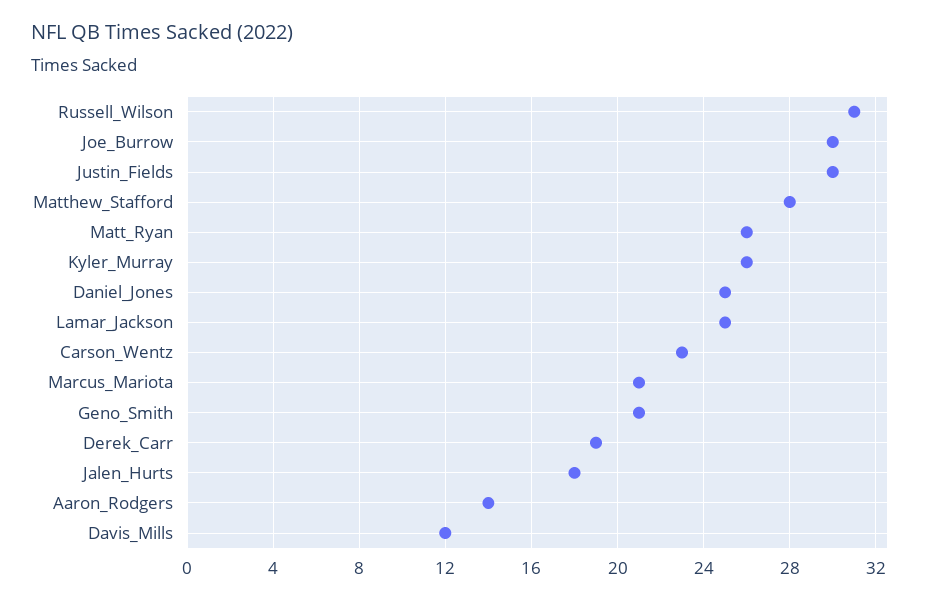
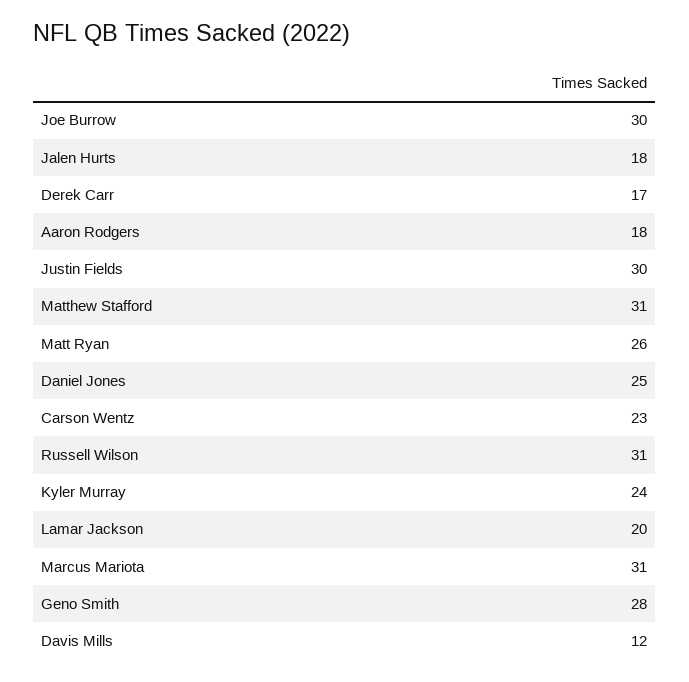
  {
    "Russell_Wilson": 31,
    "Joe_Burrow": 30,
    "Justin_Fields": 30,
-   "Matthew_Stafford": 28,
+   "Matthew_Stafford": 31,
    "Matt_Ryan": 26,
-   "Kyler_Murray": 26,
+   "Kyler_Murray": 24,
    "Daniel_Jones": 25,
-   "Lamar_Jackson": 25,
+   "Lamar_Jackson": 20,
    "Carson_Wentz": 23,
-   "Marcus_Mariota": 21,
+   "Marcus_Mariota": 31,
-   "Geno_Smith": 21,
+   "Geno_Smith": 28,
-   "Derek_Carr": 19,
+   "Derek_Carr": 17,
    "Jalen_Hurts": 18,
-   "Aaron_Rodgers": 14,
+   "Aaron_Rodgers": 18,
    "Davis_Mills": 12
  }

